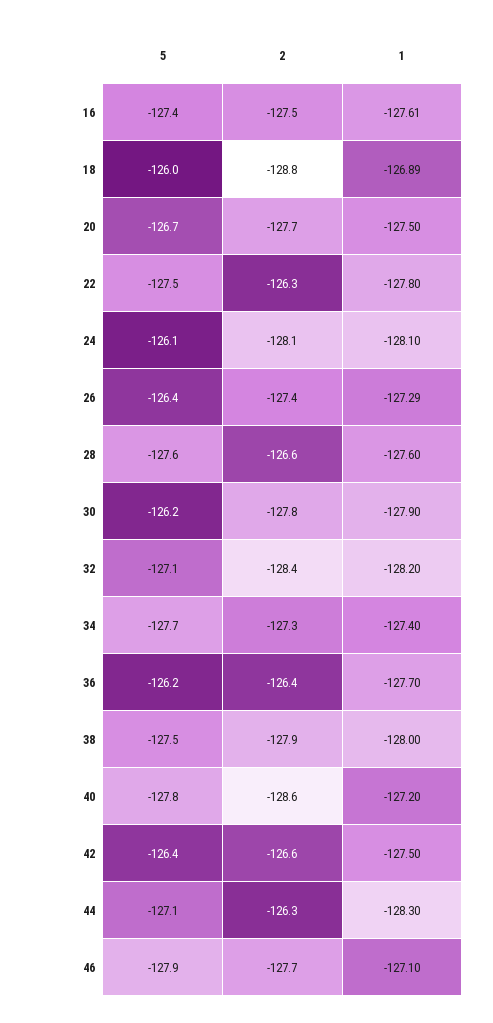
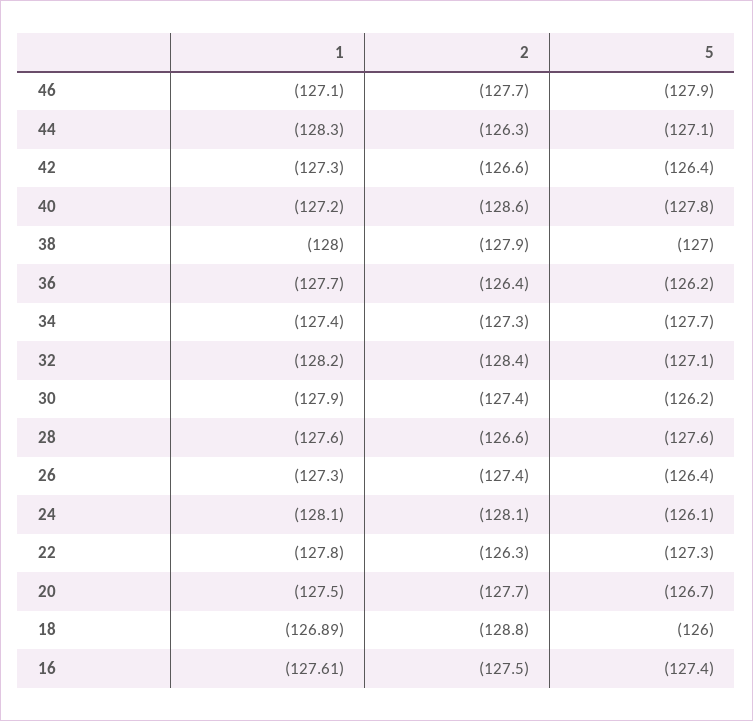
  {
    "5": {
      "16": -127.4,
      "18": -126,
      "20": -126.7,
-     "22": -127.5,
+     "22": -127.3,
      "24": -126.1,
      "26": -126.4,
      "28": -127.6,
      "30": -126.2,
      "32": -127.1,
      "34": -127.7,
      "36": -126.2,
-     "38": -127.5,
+     "38": -127,
      "40": -127.8,
      "42": -126.4,
      "44": -127.1,
      "46": -127.9
    },
    "2": {
      "16": -127.5,
      "18": -128.8,
      "20": -127.7,
      "22": -126.3,
      "24": -128.1,
      "26": -127.4,
      "28": -126.6,
-     "30": -127.8,
+     "30": -127.4,
      "32": -128.4,
      "34": -127.3,
      "36": -126.4,
      "38": -127.9,
      "40": -128.6,
      "42": -126.6,
      "44": -126.3,
      "46": -127.7
    },
    "1": {
      "16": -127.61,
      "18": -126.89,
      "20": -127.5,
      "22": -127.8,
      "24": -128.1,
-     "26": -127.29,
+     "26": -127.3,
      "28": -127.6,
      "30": -127.9,
      "32": -128.2,
      "34": -127.4,
      "36": -127.7,
      "38": -128,
      "40": -127.2,
-     "42": -127.5,
+     "42": -127.3,
      "44": -128.3,
      "46": -127.1
    }
  }

